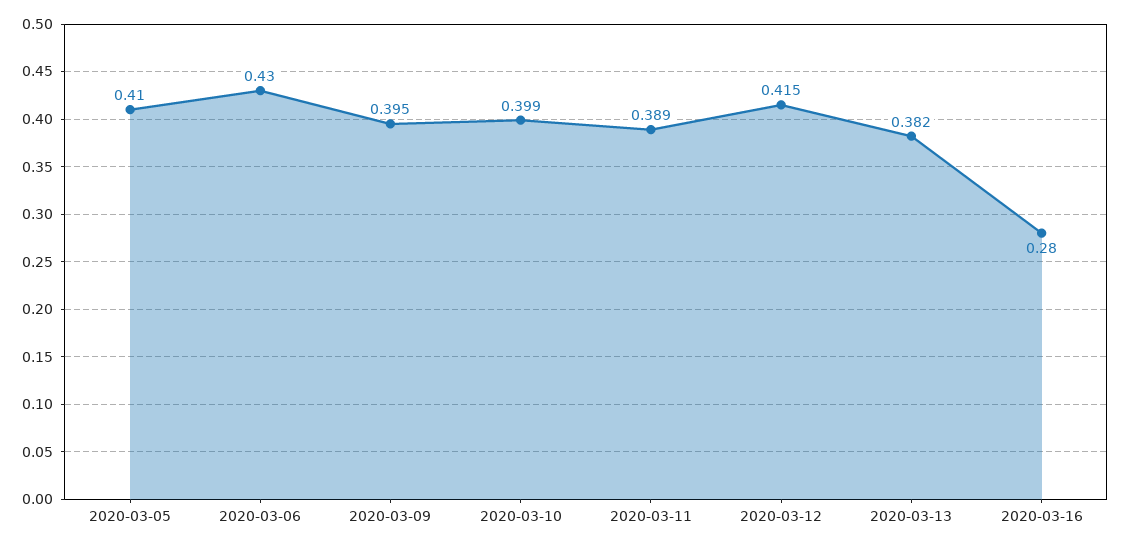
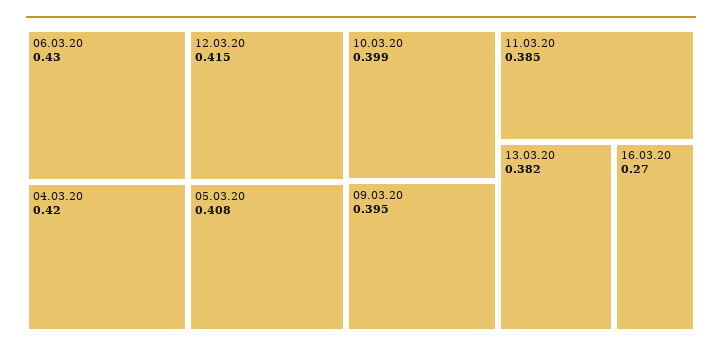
  {
-   "2020-03-05": 0.41,
+   "2020-03-05": 0.408,
    "2020-03-06": 0.43,
    "2020-03-09": 0.395,
    "2020-03-10": 0.399,
-   "2020-03-11": 0.389,
+   "2020-03-11": 0.385,
    "2020-03-12": 0.415,
    "2020-03-13": 0.382,
-   "2020-03-16": 0.28
+   "2020-03-16": 0.27,
+   "04.03.20": 0.42
  }

